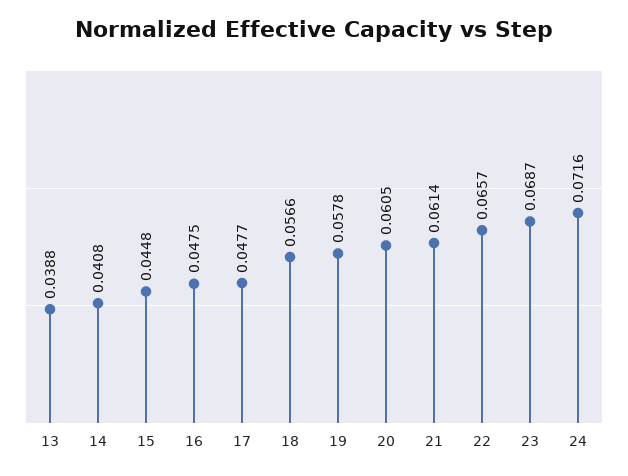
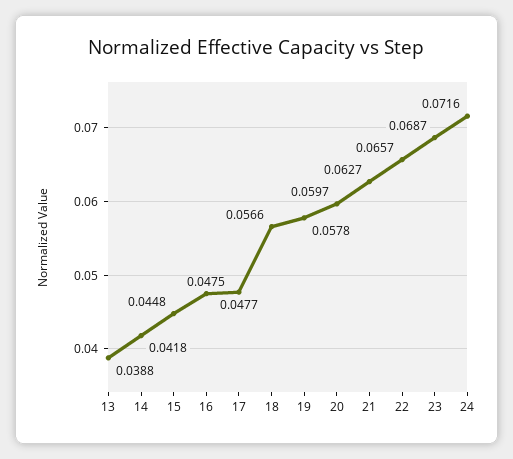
  {
    "13": 0.0388,
-   "14": 0.0408,
+   "14": 0.0418,
    "15": 0.0448,
    "16": 0.0475,
    "17": 0.0477,
    "18": 0.0566,
    "19": 0.0578,
-   "20": 0.0605,
+   "20": 0.0597,
-   "21": 0.0614,
+   "21": 0.0627,
    "22": 0.0657,
    "23": 0.0687,
    "24": 0.0716
  }

